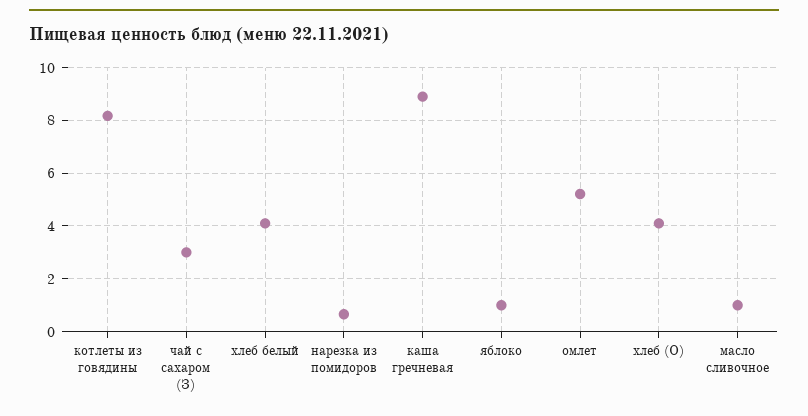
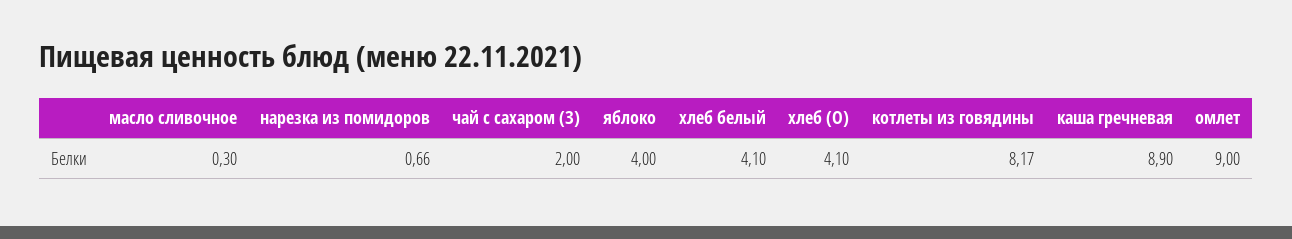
  {
    "котлеты из говядины": 8.17,
-   "чай с сахаром (З)": 3,
+   "чай с сахаром (З)": 2,
    "хлеб белый": 4.1,
    "нарезка из помидоров": 0.66,
    "каша гречневая": 8.9,
-   "яблоко": 1,
+   "яблоко": 4,
-   "омлет": 5.25,
+   "омлет": 9,
    "хлеб (О)": 4.1,
-   "масло сливочное": 1
+   "масло сливочное": 0.3
  }

